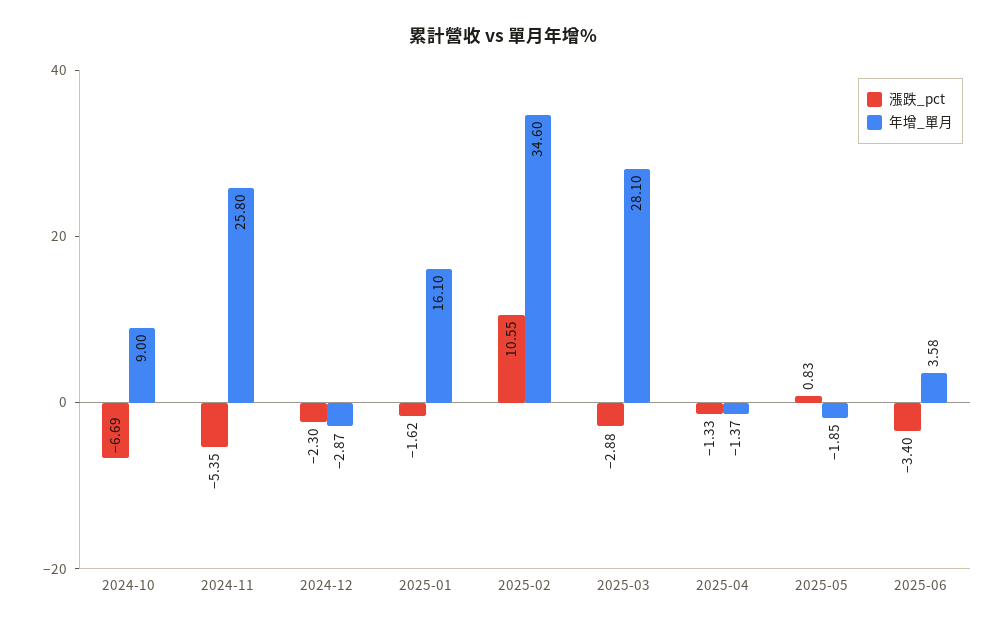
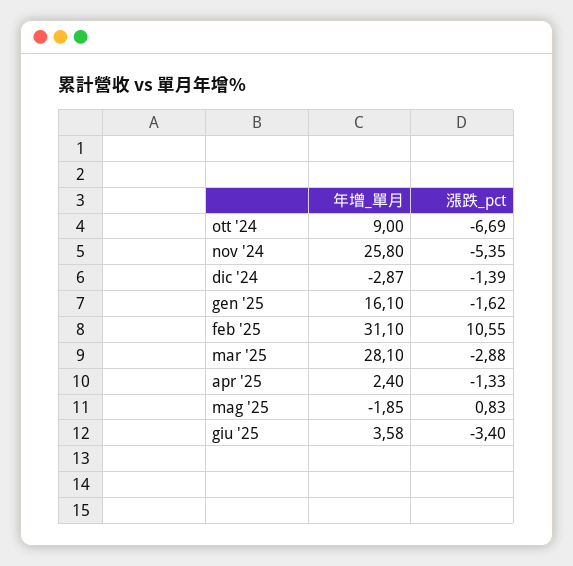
  {
    "漲跌_pct": {
      "2024-10": -6.69,
      "2024-11": -5.35,
-     "2024-12": -2.3,
+     "2024-12": -1.39,
      "2025-01": -1.62,
      "2025-02": 10.55,
      "2025-03": -2.88,
      "2025-04": -1.33,
      "2025-05": 0.83,
      "2025-06": -3.4
    },
    "年增_單月": {
      "2024-10": 9,
      "2024-11": 25.8,
      "2024-12": -2.87,
      "2025-01": 16.1,
-     "2025-02": 34.6,
+     "2025-02": 31.1,
      "2025-03": 28.1,
-     "2025-04": -1.37,
+     "2025-04": 2.4,
      "2025-05": -1.85,
      "2025-06": 3.58
    }
  }

